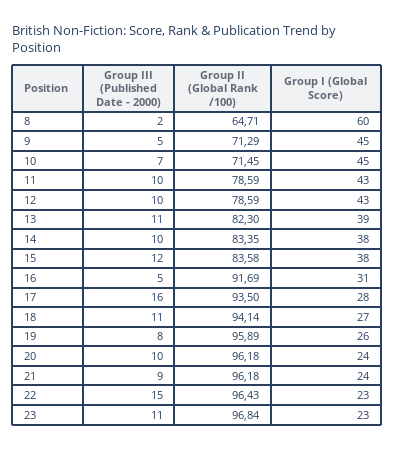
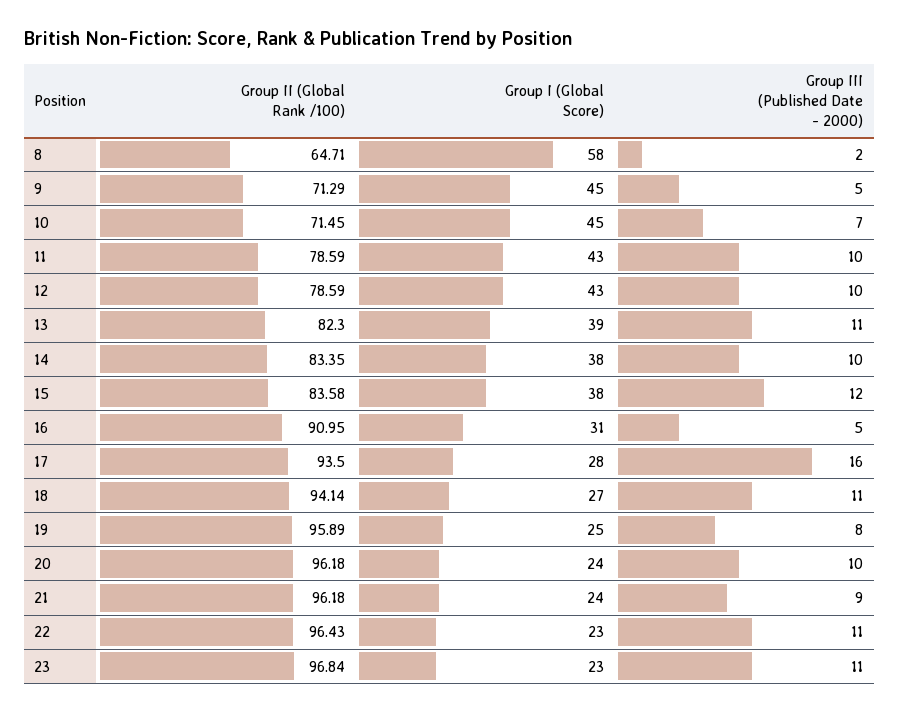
  {
    "Group III (Published Date - 2000)": {
      "8": 2,
      "9": 5,
      "10": 7,
      "11": 10,
      "12": 10,
      "13": 11,
      "14": 10,
      "15": 12,
      "16": 5,
      "17": 16,
      "18": 11,
      "19": 8,
      "20": 10,
      "21": 9,
-     "22": 15,
+     "22": 11,
      "23": 11
    },
    "Group II (Global Rank /100)": {
      "8": 64.71,
      "9": 71.29,
      "10": 71.45,
      "11": 78.59,
      "12": 78.59,
      "13": 82.3,
      "14": 83.35,
      "15": 83.58,
-     "16": 91.69,
+     "16": 90.95,
      "17": 93.5,
      "18": 94.14,
      "19": 95.89,
      "20": 96.18,
      "21": 96.18,
      "22": 96.43,
      "23": 96.84
    },
    "Group I (Global Score)": {
-     "8": 60,
+     "8": 58,
      "9": 45,
      "10": 45,
      "11": 43,
      "12": 43,
      "13": 39,
      "14": 38,
      "15": 38,
      "16": 31,
      "17": 28,
      "18": 27,
-     "19": 26,
+     "19": 25,
      "20": 24,
      "21": 24,
      "22": 23,
      "23": 23
    }
  }

